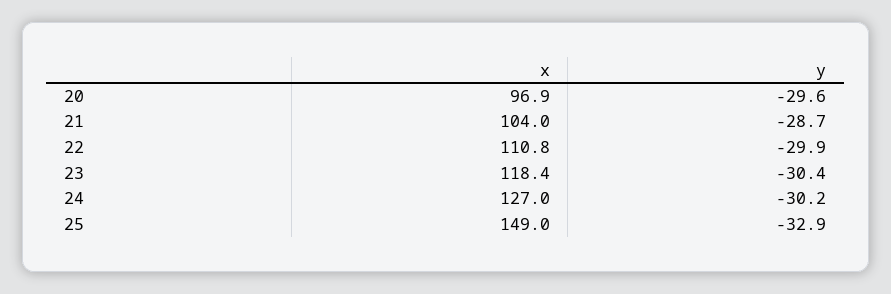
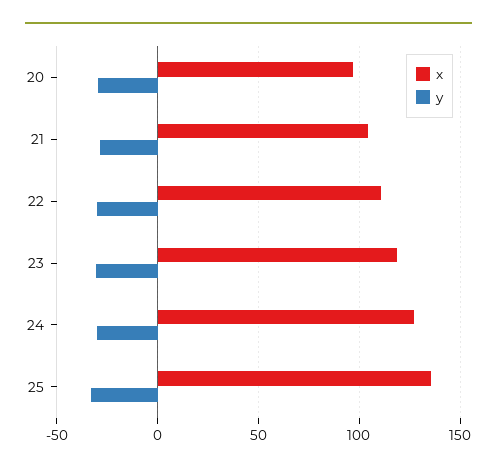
  {
    "x": {
      "20": 96.9,
      "21": 104,
      "22": 110.8,
      "23": 118.4,
      "24": 127,
-     "25": 149
+     "25": 135
    },
    "y": {
      "20": -29.6,
      "21": -28.7,
      "22": -29.9,
      "23": -30.4,
      "24": -30.2,
      "25": -32.9
    }
  }

